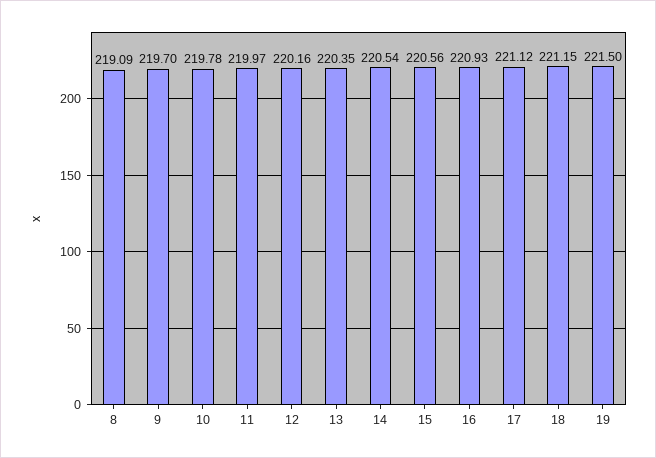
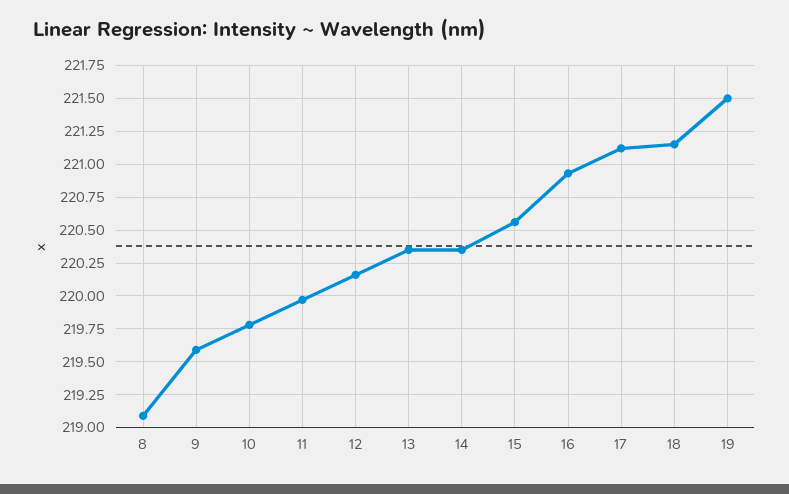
  {
    "8": 219.09,
-   "9": 219.7,
+   "9": 219.6,
    "10": 219.78,
    "11": 219.97,
    "12": 220.16,
    "13": 220.35,
-   "14": 220.54,
+   "14": 220.35,
    "15": 220.56,
    "16": 220.93,
    "17": 221.12,
    "18": 221.15,
    "19": 221.5
  }

